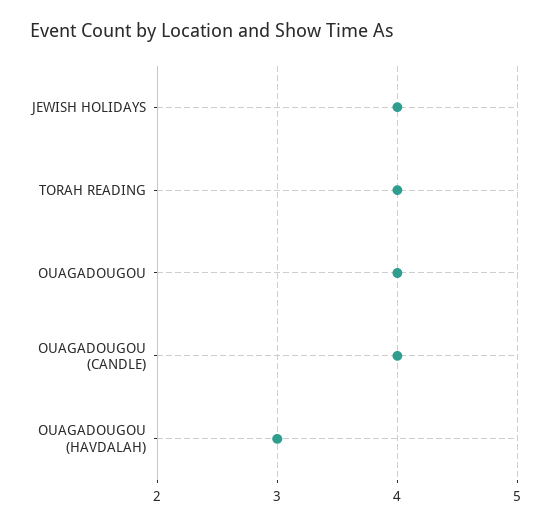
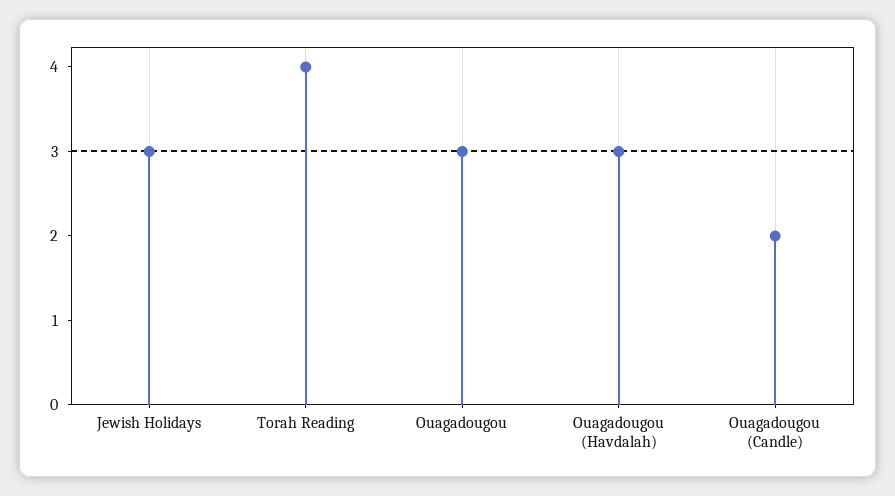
  {
-   "JEWISH HOLIDAYS": 4,
+   "JEWISH HOLIDAYS": 3,
    "TORAH READING": 4,
-   "OUAGADOUGOU": 4,
+   "OUAGADOUGOU": 3,
-   "OUAGADOUGOU (CANDLE)": 4,
+   "OUAGADOUGOU (CANDLE)": 2,
    "OUAGADOUGOU (HAVDALAH)": 3
  }

